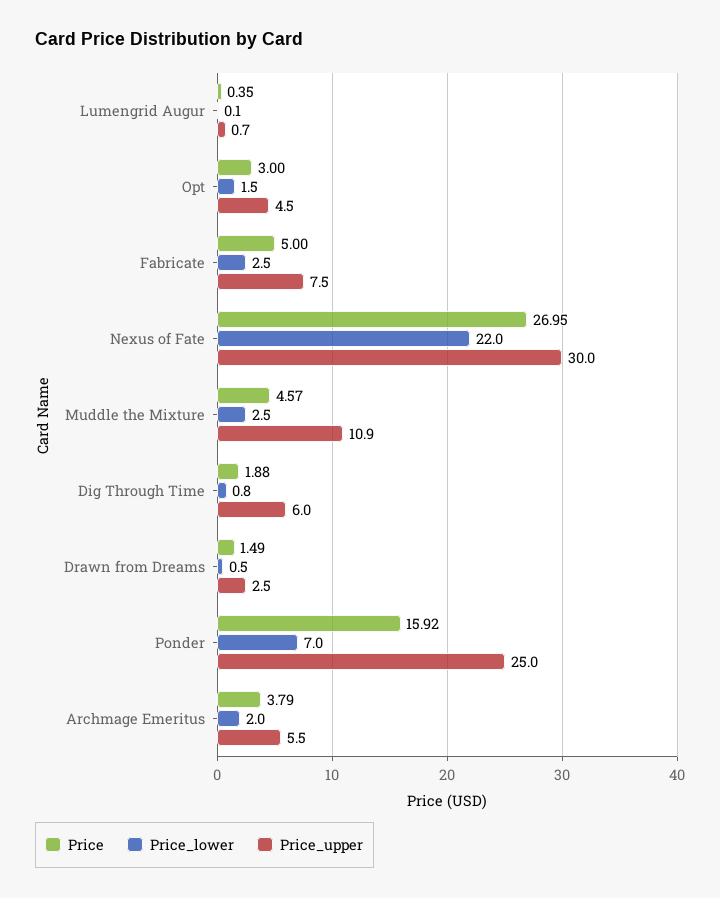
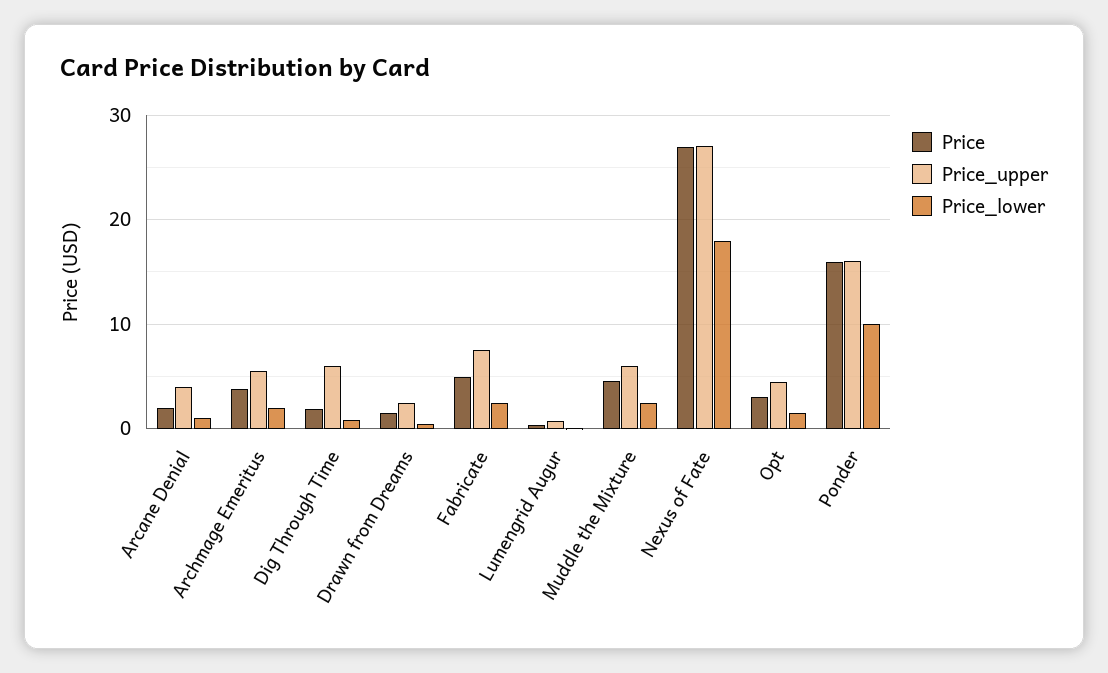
  {
    "Price": {
      "Lumengrid Augur": 0.35,
      "Opt": 3,
      "Fabricate": 5,
      "Nexus of Fate": 26.95,
      "Muddle the Mixture": 4.57,
      "Dig Through Time": 1.88,
      "Drawn from Dreams": 1.49,
      "Ponder": 15.92,
-     "Archmage Emeritus": 3.79
+     "Archmage Emeritus": 3.79,
+     "Arcane Denial": 2
    },
    "Price_lower": {
      "Lumengrid Augur": 0.1,
      "Opt": 1.5,
      "Fabricate": 2.5,
-     "Nexus of Fate": 22,
+     "Nexus of Fate": 18,
      "Muddle the Mixture": 2.5,
      "Dig Through Time": 0.8,
      "Drawn from Dreams": 0.5,
-     "Ponder": 7,
+     "Ponder": 10,
-     "Archmage Emeritus": 2
+     "Archmage Emeritus": 2,
+     "Arcane Denial": 1
    },
    "Price_upper": {
      "Lumengrid Augur": 0.7,
      "Opt": 4.5,
      "Fabricate": 7.5,
-     "Nexus of Fate": 30,
+     "Nexus of Fate": 27,
-     "Muddle the Mixture": 10.9,
+     "Muddle the Mixture": 6,
      "Dig Through Time": 6,
      "Drawn from Dreams": 2.5,
-     "Ponder": 25,
+     "Ponder": 16,
-     "Archmage Emeritus": 5.5
+     "Archmage Emeritus": 5.5,
+     "Arcane Denial": 4
    }
  }

